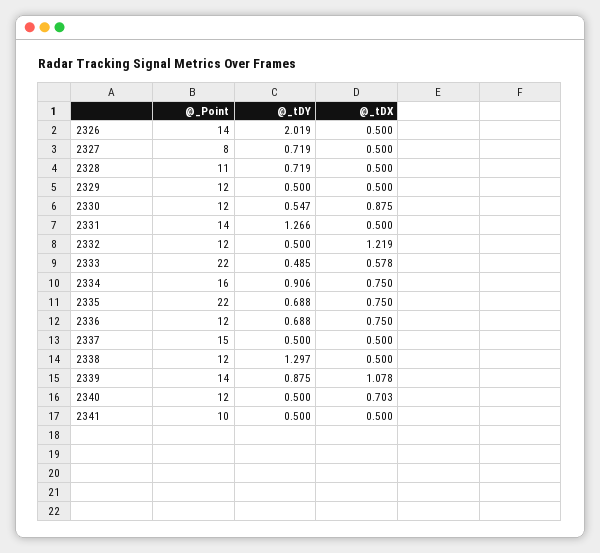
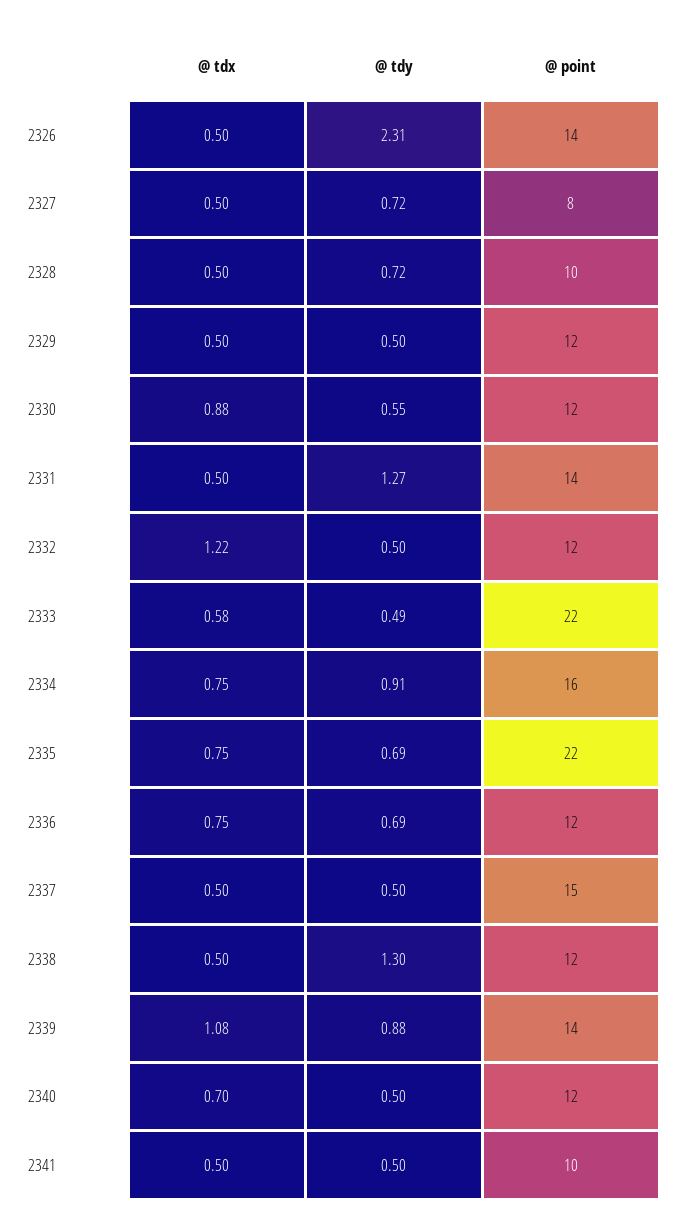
  {
    "@_Point": {
      "2326": 14,
      "2327": 8,
-     "2328": 11,
+     "2328": 10,
      "2329": 12,
      "2330": 12,
      "2331": 14,
      "2332": 12,
      "2333": 22,
      "2334": 16,
      "2335": 22,
      "2336": 12,
      "2337": 15,
      "2338": 12,
      "2339": 14,
      "2340": 12,
      "2341": 10
    },
    "@_tDY": {
-     "2326": 2.019,
+     "2326": 2.31,
      "2327": 0.719,
      "2328": 0.719,
      "2329": 0.5,
      "2330": 0.547,
      "2331": 1.266,
      "2332": 0.5,
      "2333": 0.485,
      "2334": 0.906,
      "2335": 0.688,
      "2336": 0.688,
      "2337": 0.5,
      "2338": 1.297,
      "2339": 0.875,
      "2340": 0.5,
      "2341": 0.5
    },
    "@_tDX": {
      "2326": 0.5,
      "2327": 0.5,
      "2328": 0.5,
      "2329": 0.5,
      "2330": 0.875,
      "2331": 0.5,
      "2332": 1.219,
      "2333": 0.578,
      "2334": 0.75,
      "2335": 0.75,
      "2336": 0.75,
      "2337": 0.5,
      "2338": 0.5,
      "2339": 1.078,
      "2340": 0.703,
      "2341": 0.5
    }
  }

